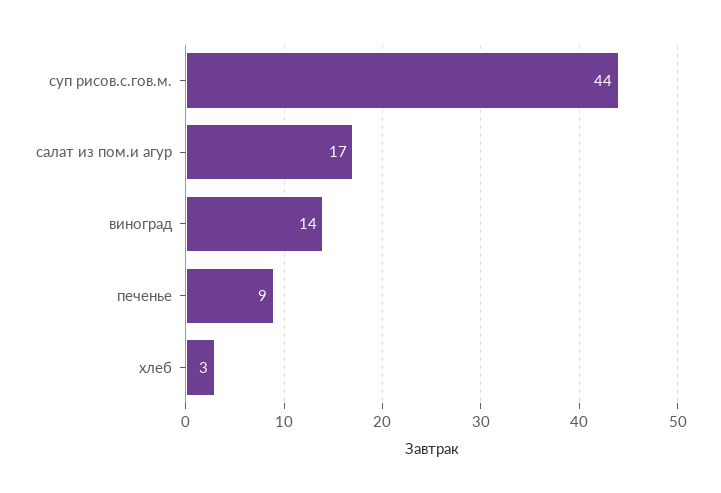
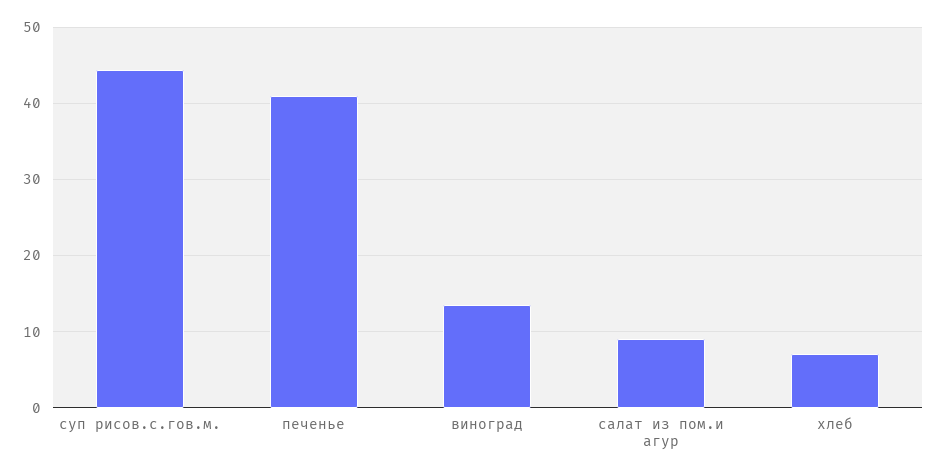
  {
    "суп рисов.с.гов.м.": 44,
-   "салат из пом.и агур": 17,
+   "салат из пом.и агур": 9,
    "виноград": 14,
-   "печенье": 9,
+   "печенье": 41,
-   "хлеб": 3
+   "хлеб": 7
  }

